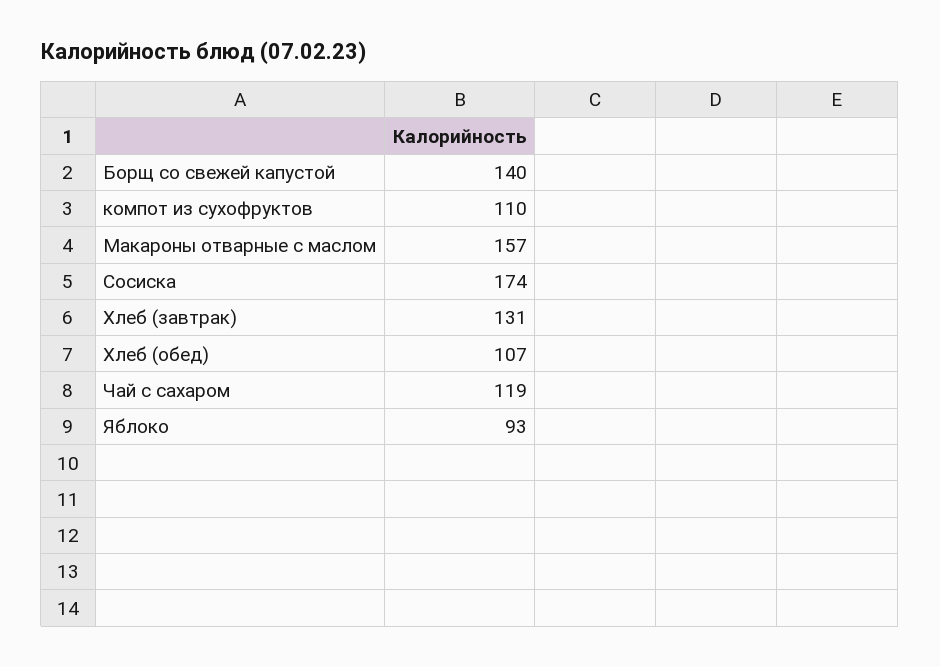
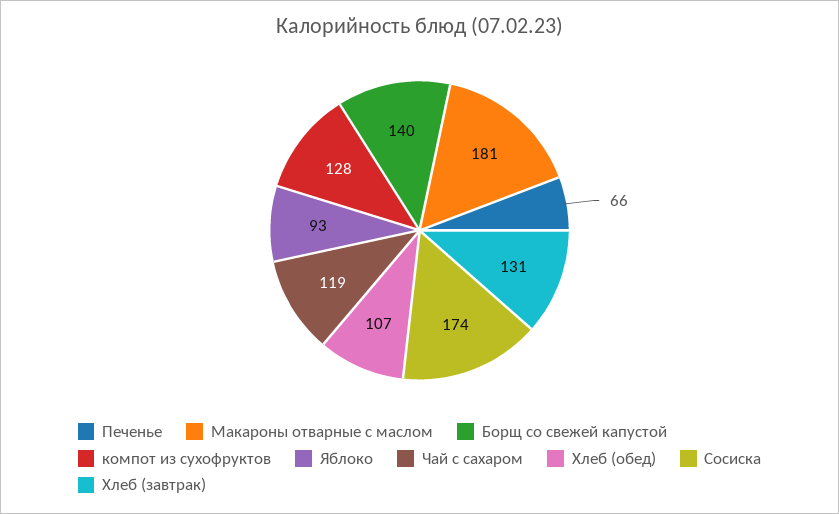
  {
    "Борщ со свежей капустой": 140,
-   "компот из сухофруктов": 110,
+   "компот из сухофруктов": 128,
-   "Макароны отварные с маслом": 157,
+   "Макароны отварные с маслом": 181,
    "Сосиска": 174,
    "Хлеб (завтрак)": 131,
    "Хлеб (обед)": 107,
    "Чай с сахаром": 119,
-   "Яблоко": 93
+   "Яблоко": 93,
+   "Печенье": 66
  }

